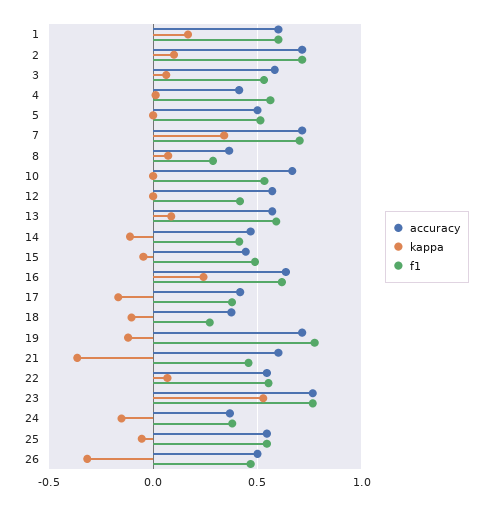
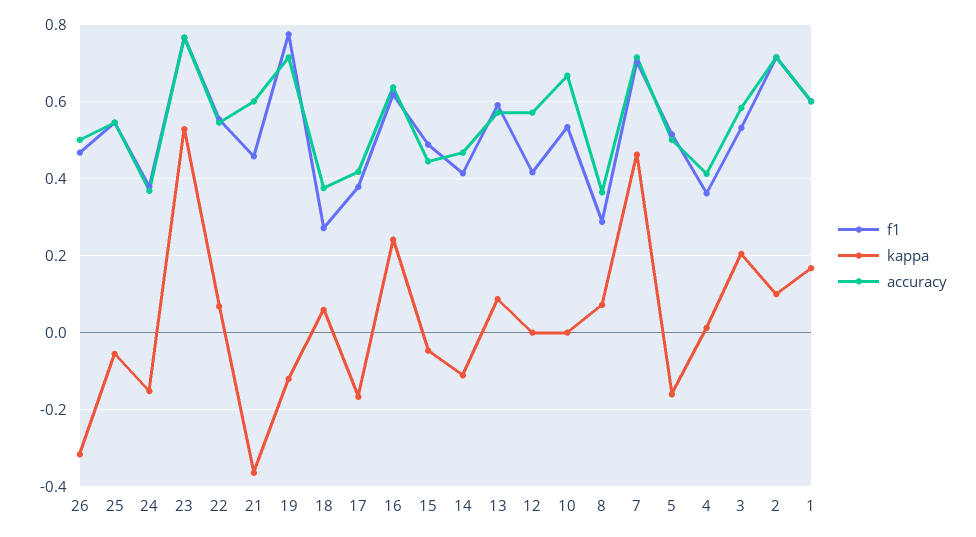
  {
    "accuracy": {
      "1": 0.6,
      "2": 0.72,
      "3": 0.58,
      "4": 0.42,
      "5": 0.5,
      "7": 0.72,
      "8": 0.36,
      "10": 0.66,
      "12": 0.58,
      "13": 0.58,
      "14": 0.46,
      "15": 0.44,
      "16": 0.64,
      "17": 0.42,
      "18": 0.38,
      "19": 0.72,
      "21": 0.6,
      "22": 0.54,
      "23": 0.76,
      "24": 0.36,
      "25": 0.54,
      "26": 0.5
    },
    "kappa": {
      "1": 0.16,
      "2": 0.1,
-     "3": 0.05,
+     "3": 0.2,
      "4": 0.02,
-     "5": 0,
+     "5": -0.16,
-     "7": 0.35,
+     "7": 0.46,
      "8": 0.08,
      "10": 0,
      "12": 0,
      "13": 0.08,
      "14": -0.12,
      "15": -0.04,
      "16": 0.24,
      "17": -0.16,
-     "18": -0.1,
+     "18": 0.06,
      "19": -0.12,
      "21": -0.36,
      "22": 0.06,
      "23": 0.52,
      "24": -0.16,
      "25": -0.06,
      "26": -0.32
    },
    "f1": {
      "1": 0.6,
      "2": 0.72,
      "3": 0.54,
-     "4": 0.55,
+     "4": 0.36,
      "5": 0.52,
      "7": 0.7,
      "8": 0.28,
      "10": 0.54,
      "12": 0.42,
      "13": 0.6,
      "14": 0.42,
      "15": 0.48,
      "16": 0.62,
      "17": 0.38,
      "18": 0.28,
      "19": 0.78,
      "21": 0.46,
      "22": 0.56,
      "23": 0.76,
      "24": 0.38,
      "25": 0.54,
      "26": 0.46
    }
  }

